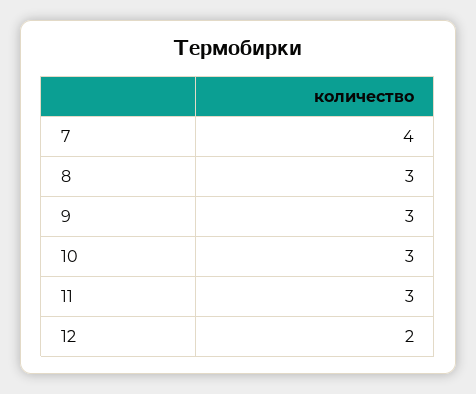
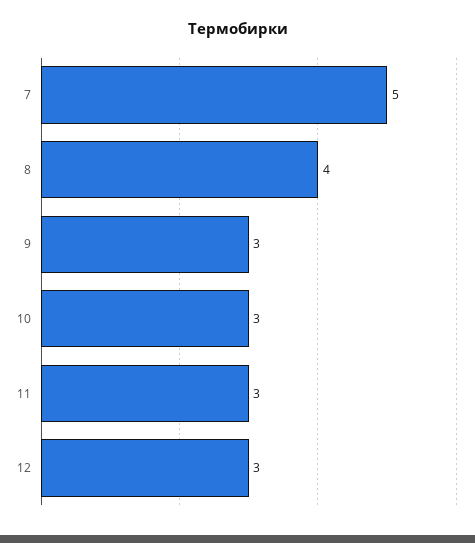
  {
-   "7": 4,
+   "7": 5,
-   "8": 3,
+   "8": 4,
    "9": 3,
    "10": 3,
    "11": 3,
-   "12": 2
+   "12": 3
  }

